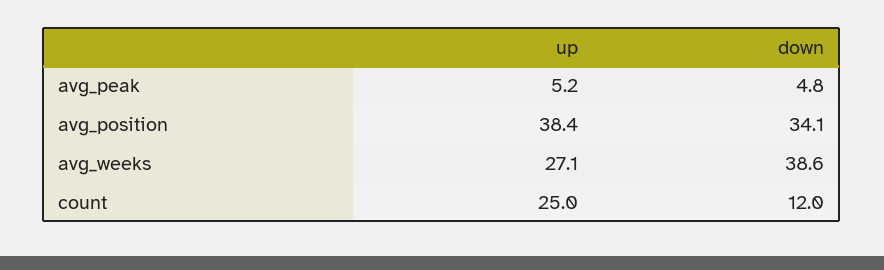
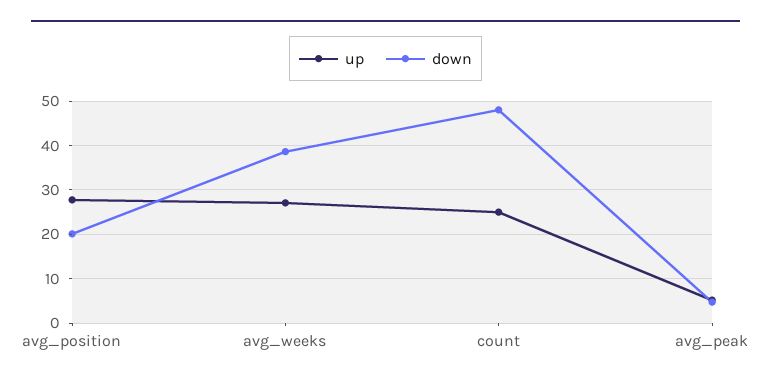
  {
    "up": {
      "avg_peak": 5.2,
-     "avg_position": 38.4,
+     "avg_position": 28,
      "avg_weeks": 27.1,
      "count": 25
    },
    "down": {
      "avg_peak": 4.8,
-     "avg_position": 34.1,
+     "avg_position": 20,
      "avg_weeks": 38.6,
-     "count": 12
+     "count": 48
    }
  }

